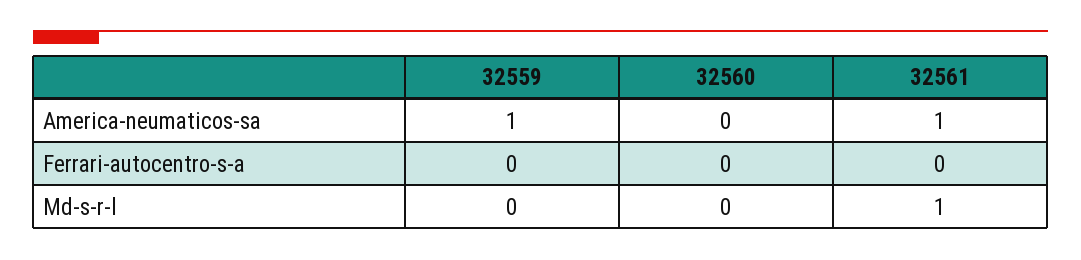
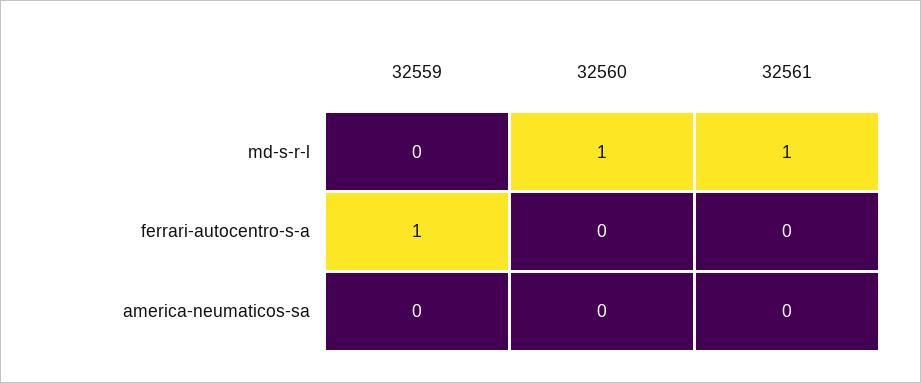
  {
    "32559": {
-     "America-neumaticos-sa": 1,
+     "America-neumaticos-sa": 0,
-     "Ferrari-autocentro-s-a": 0,
+     "Ferrari-autocentro-s-a": 1,
      "Md-s-r-l": 0
    },
    "32560": {
      "America-neumaticos-sa": 0,
      "Ferrari-autocentro-s-a": 0,
-     "Md-s-r-l": 0
+     "Md-s-r-l": 1
    },
    "32561": {
-     "America-neumaticos-sa": 1,
+     "America-neumaticos-sa": 0,
      "Ferrari-autocentro-s-a": 0,
      "Md-s-r-l": 1
    }
  }

